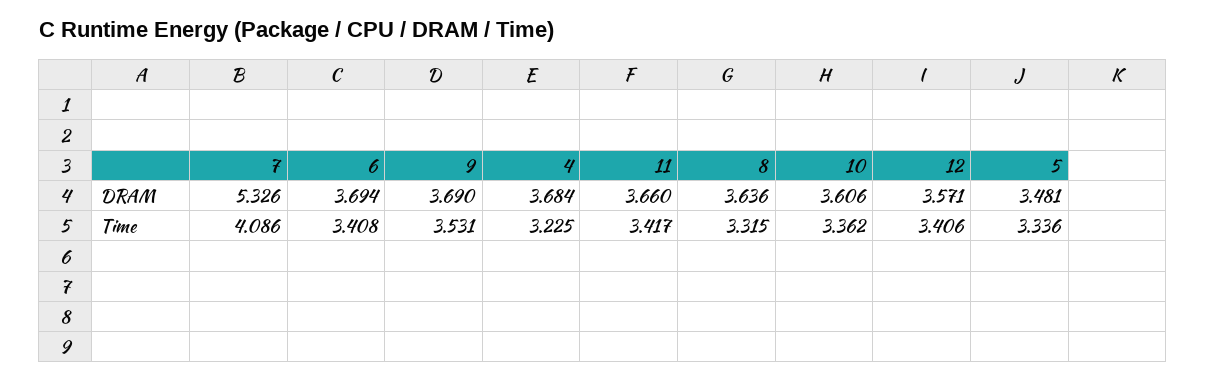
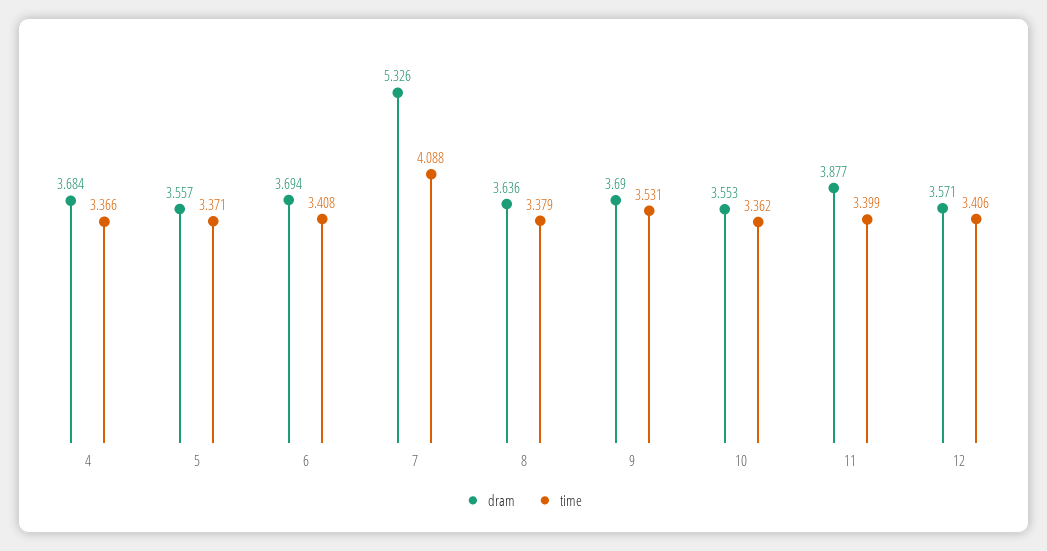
  {
    "DRAM": {
      "7": 5.326,
      "6": 3.694,
      "9": 3.69,
      "4": 3.684,
-     "11": 3.66,
+     "11": 3.877,
      "8": 3.636,
-     "10": 3.606,
+     "10": 3.553,
      "12": 3.571,
-     "5": 3.481
+     "5": 3.557
    },
    "Time": {
-     "7": 4.086,
+     "7": 4.088,
      "6": 3.408,
      "9": 3.531,
-     "4": 3.225,
+     "4": 3.366,
-     "11": 3.417,
+     "11": 3.399,
-     "8": 3.315,
+     "8": 3.379,
      "10": 3.362,
      "12": 3.406,
-     "5": 3.336
+     "5": 3.371
    }
  }

